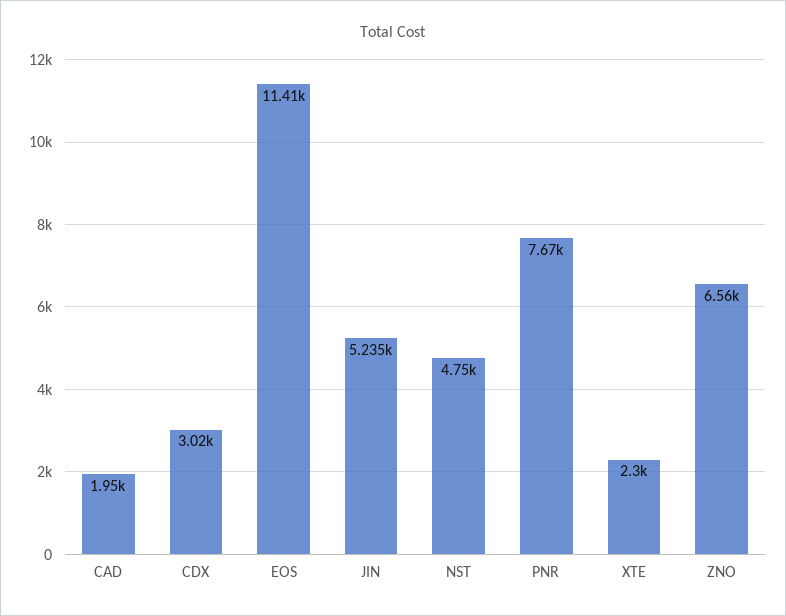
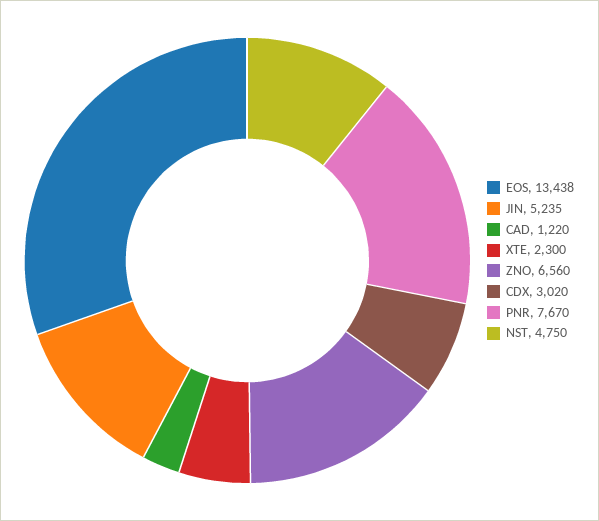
  {
-   "CAD": 1950,
+   "CAD": 1220,
    "CDX": 3020,
-   "EOS": 11410,
+   "EOS": 13438,
    "JIN": 5235,
    "NST": 4750,
    "PNR": 7670,
    "XTE": 2300,
    "ZNO": 6560
  }

